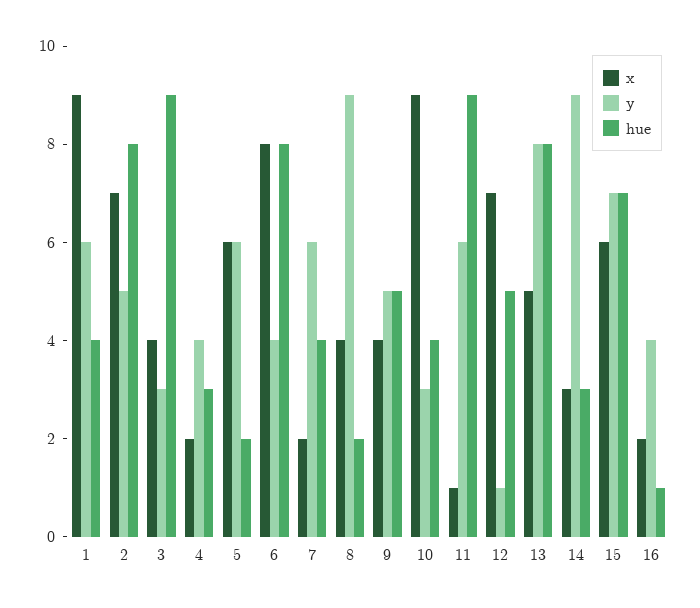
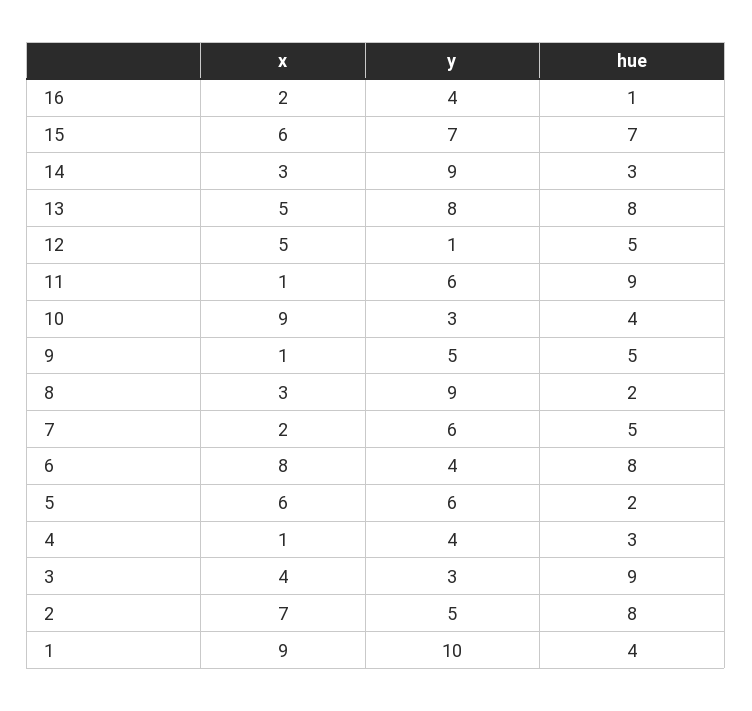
  {
    "x": {
      "1": 9,
      "2": 7,
      "3": 4,
-     "4": 2,
+     "4": 1,
      "5": 6,
      "6": 8,
      "7": 2,
-     "8": 4,
+     "8": 3,
-     "9": 4,
+     "9": 1,
      "10": 9,
      "11": 1,
-     "12": 7,
+     "12": 5,
      "13": 5,
      "14": 3,
      "15": 6,
      "16": 2
    },
    "y": {
-     "1": 6,
+     "1": 10,
      "2": 5,
      "3": 3,
      "4": 4,
      "5": 6,
      "6": 4,
      "7": 6,
      "8": 9,
      "9": 5,
      "10": 3,
      "11": 6,
      "12": 1,
      "13": 8,
      "14": 9,
      "15": 7,
      "16": 4
    },
    "hue": {
      "1": 4,
      "2": 8,
      "3": 9,
      "4": 3,
      "5": 2,
      "6": 8,
-     "7": 4,
+     "7": 5,
      "8": 2,
      "9": 5,
      "10": 4,
      "11": 9,
      "12": 5,
      "13": 8,
      "14": 3,
      "15": 7,
      "16": 1
    }
  }

